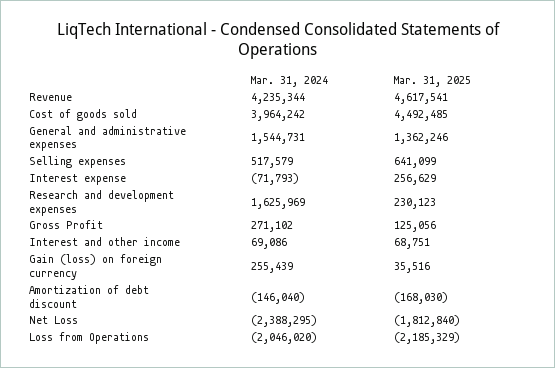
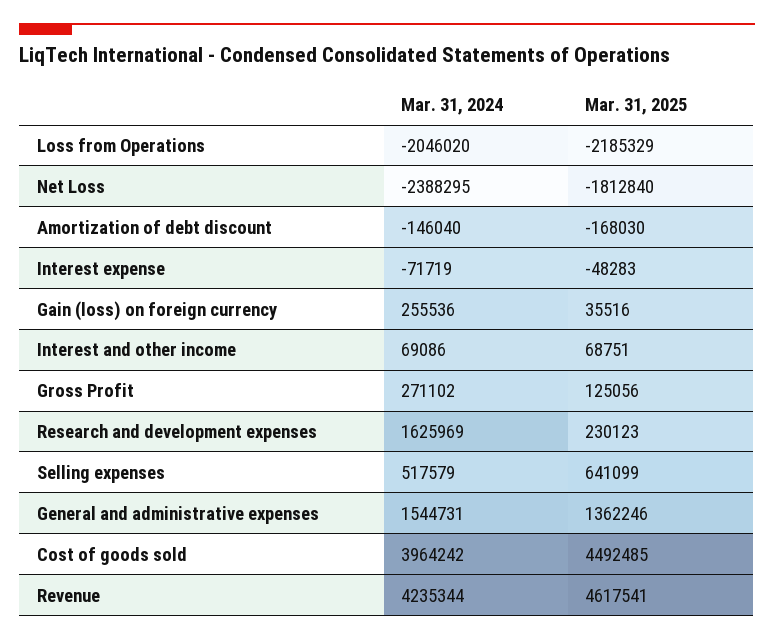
  {
    "Mar. 31, 2024": {
      "Revenue": 4235344,
      "Cost of goods sold": 3964242,
      "General and administrative expenses": 1544731,
      "Selling expenses": 517579,
-     "Interest expense": -71793,
+     "Interest expense": -71719,
      "Research and development expenses": 1625969,
      "Gross Profit": 271102,
      "Interest and other income": 69086,
-     "Gain (loss) on foreign currency": 255439,
+     "Gain (loss) on foreign currency": 255536,
      "Amortization of debt discount": -146040,
      "Net Loss": -2388295,
      "Loss from Operations": -2046020
    },
    "Mar. 31, 2025": {
      "Revenue": 4617541,
      "Cost of goods sold": 4492485,
      "General and administrative expenses": 1362246,
      "Selling expenses": 641099,
-     "Interest expense": 256629,
+     "Interest expense": -48283,
      "Research and development expenses": 230123,
      "Gross Profit": 125056,
      "Interest and other income": 68751,
      "Gain (loss) on foreign currency": 35516,
      "Amortization of debt discount": -168030,
      "Net Loss": -1812840,
      "Loss from Operations": -2185329
    }
  }

